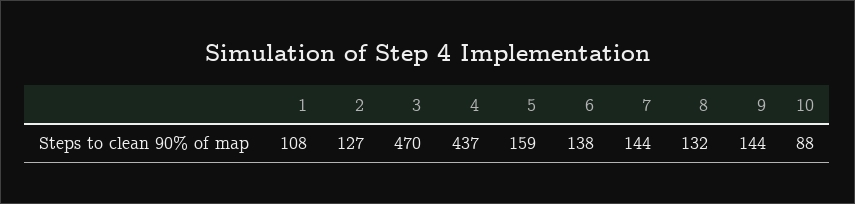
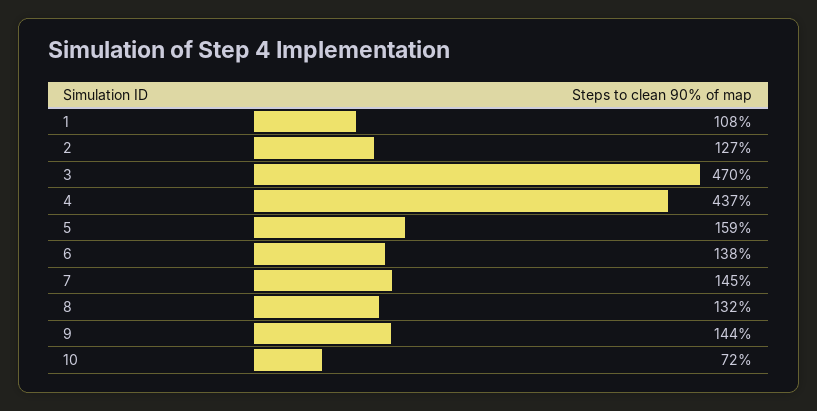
  {
    "1": 108,
    "2": 127,
    "3": 470,
    "4": 437,
    "5": 159,
    "6": 138,
-   "7": 144,
+   "7": 145,
    "8": 132,
    "9": 144,
-   "10": 88
+   "10": 72
  }

